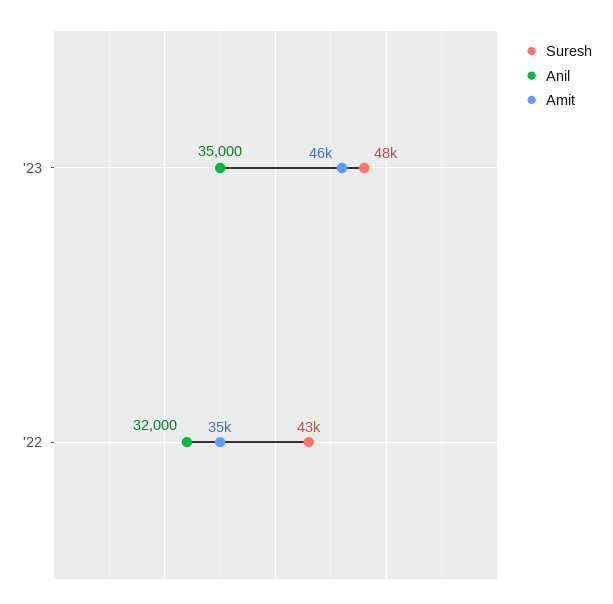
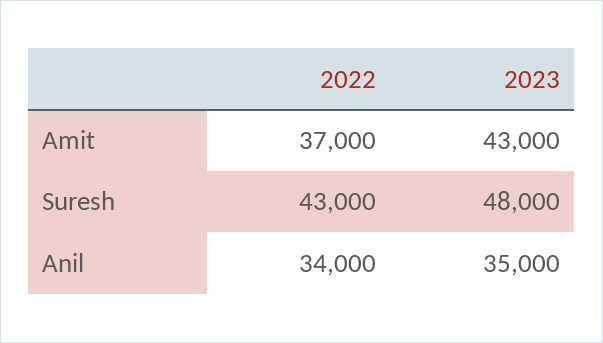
  {
    "Suresh": {
      "'23": 48000,
      "'22": 43000
    },
    "Anil": {
      "'23": 35000,
-     "'22": 32000
+     "'22": 34000
    },
    "Amit": {
-     "'23": 46000,
+     "'23": 43000,
-     "'22": 35000
+     "'22": 37000
    }
  }

